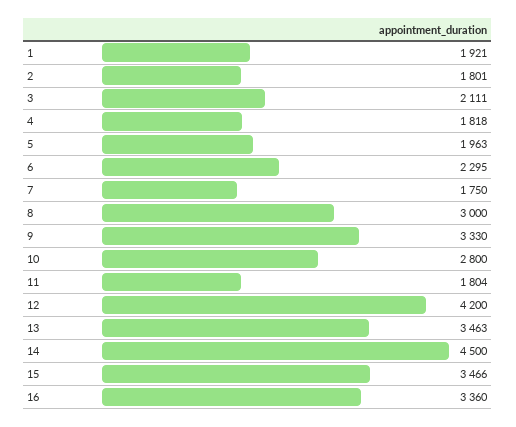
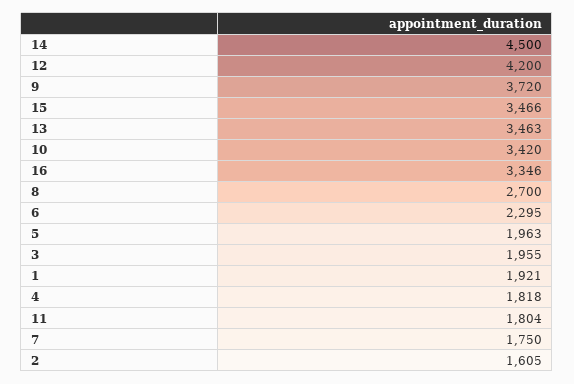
  {
    "1": 1921,
-   "2": 1801,
+   "2": 1605,
-   "3": 2111,
+   "3": 1955,
    "4": 1818,
    "5": 1963,
    "6": 2295,
    "7": 1750,
-   "8": 3000,
+   "8": 2700,
-   "9": 3330,
+   "9": 3720,
-   "10": 2800,
+   "10": 3420,
    "11": 1804,
    "12": 4200,
    "13": 3463,
    "14": 4500,
    "15": 3466,
-   "16": 3360
+   "16": 3346
  }

